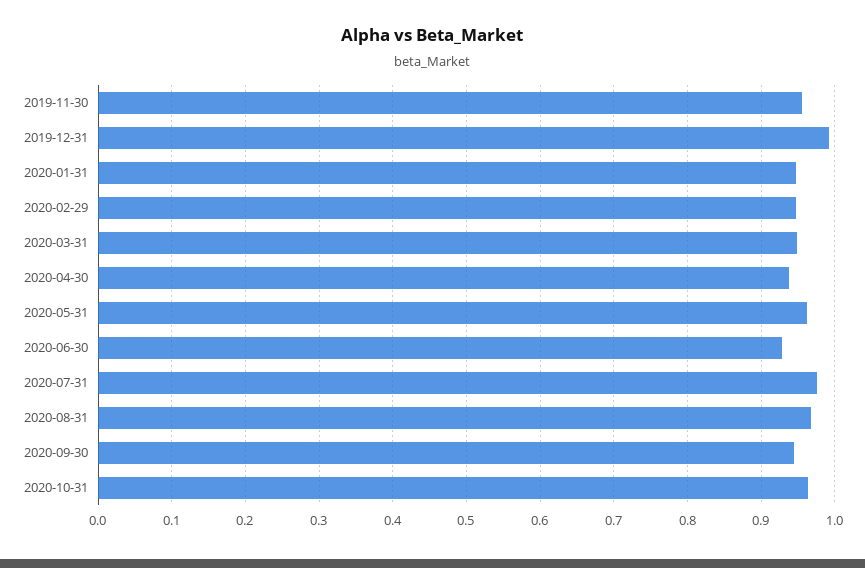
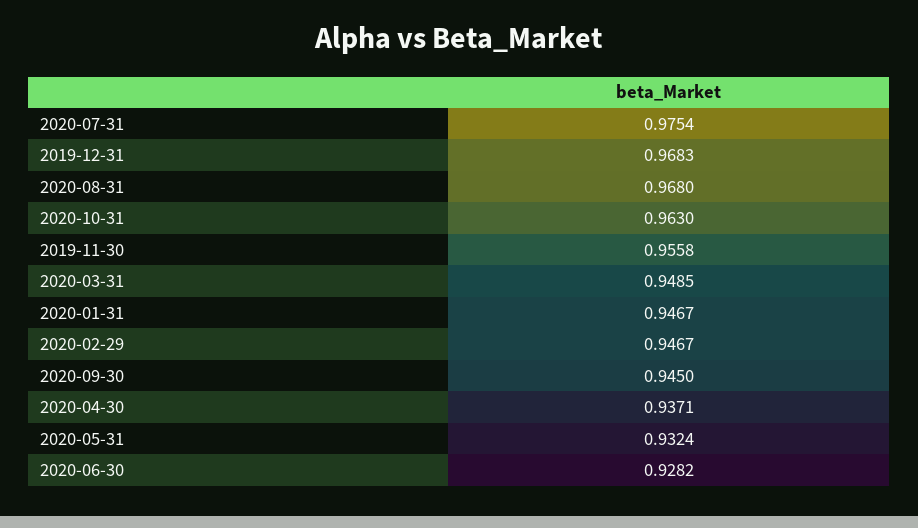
  {
    "2019-11-30": 0.9558,
-   "2019-12-31": 0.99,
+   "2019-12-31": 0.9683,
    "2020-01-31": 0.9467,
    "2020-02-29": 0.9467,
    "2020-03-31": 0.9485,
    "2020-04-30": 0.9371,
-   "2020-05-31": 0.96,
+   "2020-05-31": 0.9324,
    "2020-06-30": 0.9282,
    "2020-07-31": 0.9754,
    "2020-08-31": 0.968,
    "2020-09-30": 0.945,
    "2020-10-31": 0.963
  }

